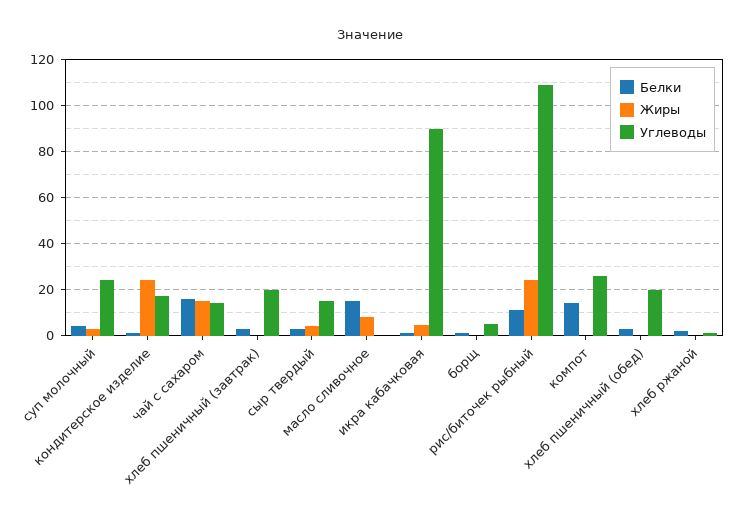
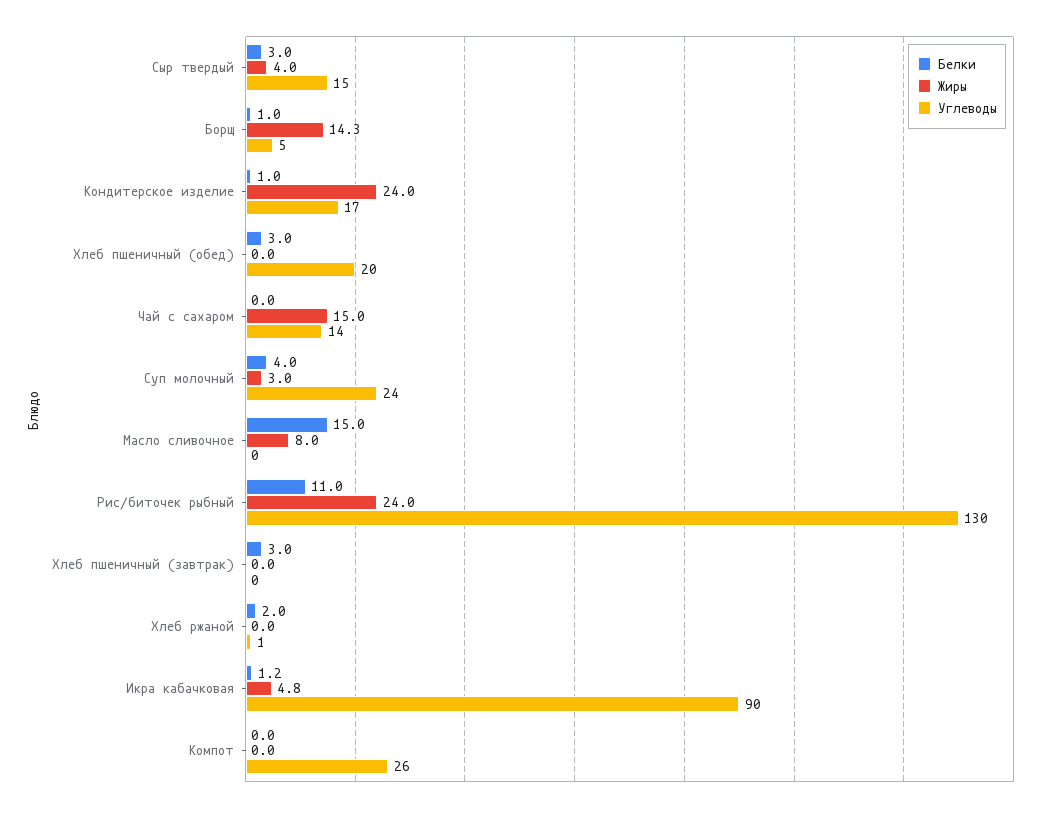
  {
    "Белки": {
      "суп молочный": 4,
      "кондитерское изделие": 1,
-     "чай с сахаром": 15,
+     "чай с сахаром": 0,
      "хлеб пшеничный (завтрак)": 3,
      "сыр твердый": 3,
      "масло сливочное": 15,
      "икра кабачковая": 1.2,
      "борщ": 1,
      "рис/биточек рыбный": 11,
-     "компот": 15,
+     "компот": 0,
      "хлеб пшеничный (обед)": 3,
      "хлеб ржаной": 2
    },
    "Жиры": {
      "суп молочный": 3,
      "кондитерское изделие": 24,
      "чай с сахаром": 15,
      "хлеб пшеничный (завтрак)": 0,
      "сыр твердый": 4,
      "масло сливочное": 8,
      "икра кабачковая": 4.8,
-     "борщ": 0,
+     "борщ": 14.3,
      "рис/биточек рыбный": 24,
      "компот": 0,
      "хлеб пшеничный (обед)": 0,
      "хлеб ржаной": 0
    },
    "Углеводы": {
      "суп молочный": 24,
      "кондитерское изделие": 17,
      "чай с сахаром": 14,
-     "хлеб пшеничный (завтрак)": 20,
+     "хлеб пшеничный (завтрак)": 0,
      "сыр твердый": 15,
      "масло сливочное": 0,
      "икра кабачковая": 90,
      "борщ": 5,
-     "рис/биточек рыбный": 110,
+     "рис/биточек рыбный": 130,
      "компот": 26,
      "хлеб пшеничный (обед)": 20,
      "хлеб ржаной": 1
    }
  }

